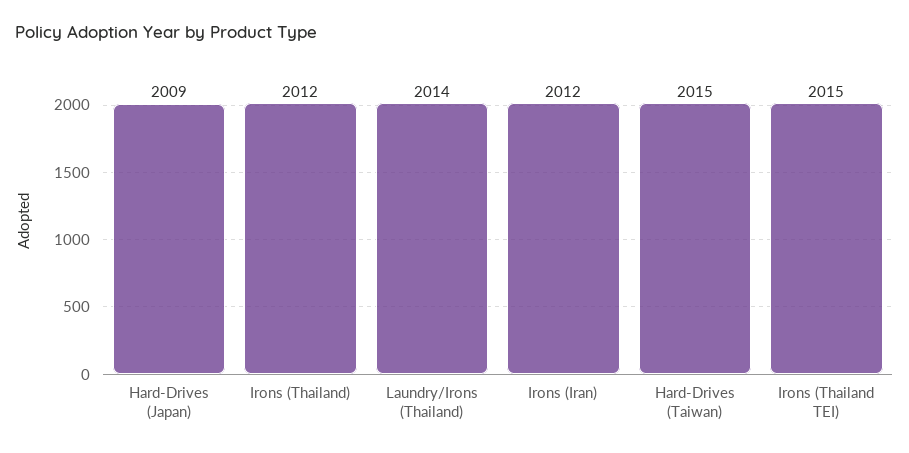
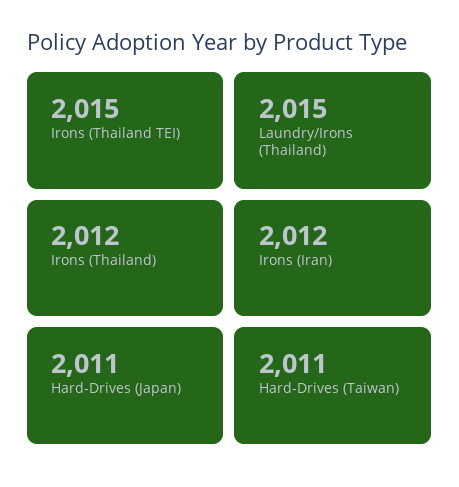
  {
-   "Hard-Drives (Japan)": 2009,
+   "Hard-Drives (Japan)": 2011,
    "Irons (Thailand)": 2012,
-   "Laundry/Irons (Thailand)": 2014,
+   "Laundry/Irons (Thailand)": 2015,
    "Irons (Iran)": 2012,
-   "Hard-Drives (Taiwan)": 2015,
+   "Hard-Drives (Taiwan)": 2011,
    "Irons (Thailand TEI)": 2015
  }

